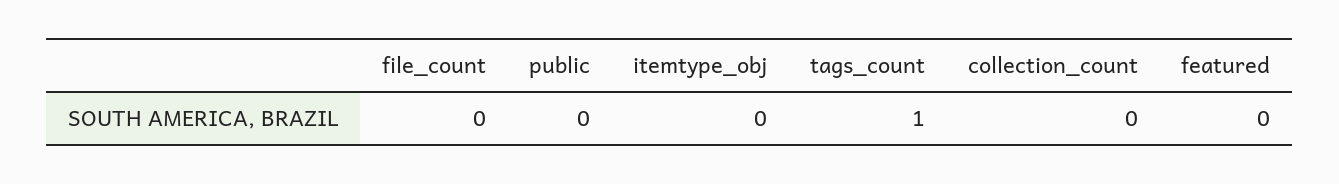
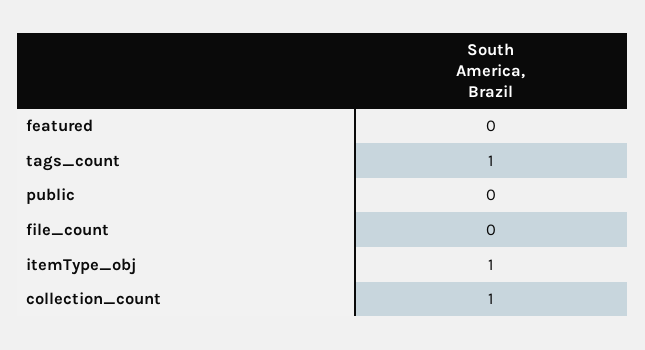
  {
    "file_count": 0,
    "public": 0,
-   "itemtype_obj": 0,
+   "itemtype_obj": 1,
    "tags_count": 1,
-   "collection_count": 0,
+   "collection_count": 1,
    "featured": 0
  }

